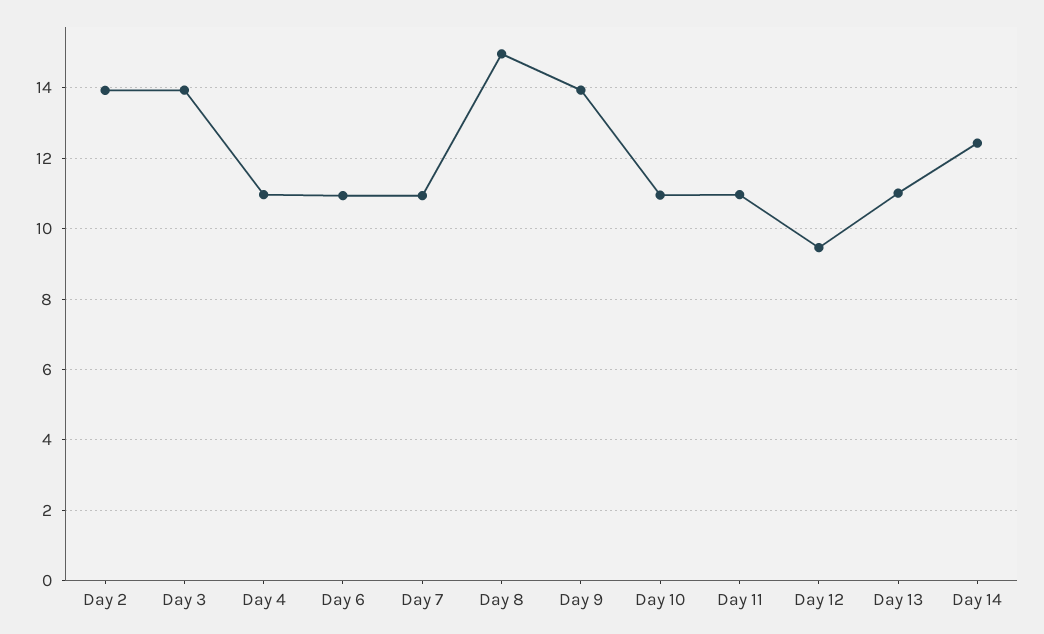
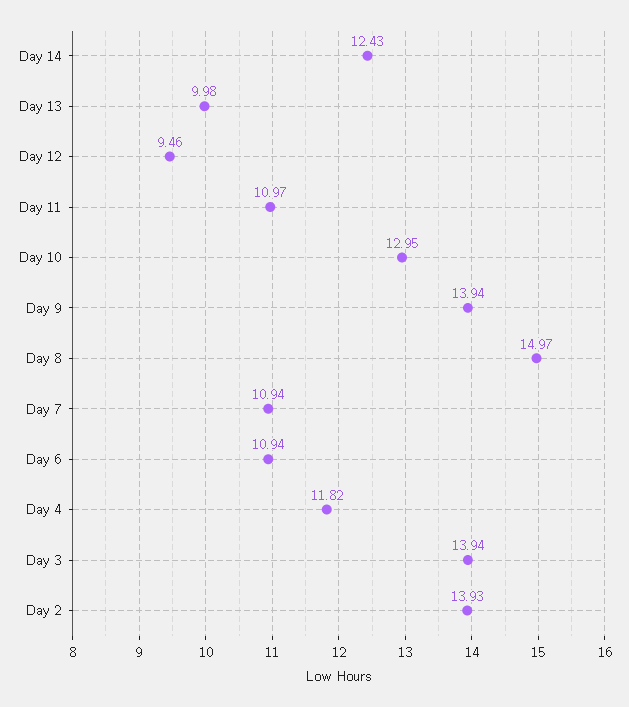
  {
    "Day 2": 13.93,
    "Day 3": 13.94,
-   "Day 4": 11,
+   "Day 4": 11.82,
    "Day 6": 10.94,
    "Day 7": 10.94,
    "Day 8": 14.97,
    "Day 9": 13.94,
-   "Day 10": 11,
+   "Day 10": 12.95,
    "Day 11": 10.97,
    "Day 12": 9.46,
-   "Day 13": 11,
+   "Day 13": 9.98,
    "Day 14": 12.43
  }

